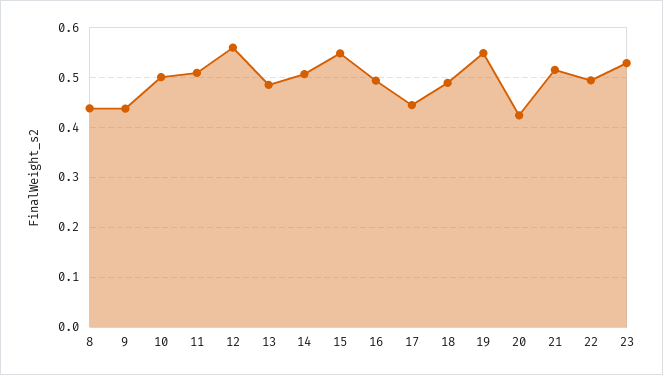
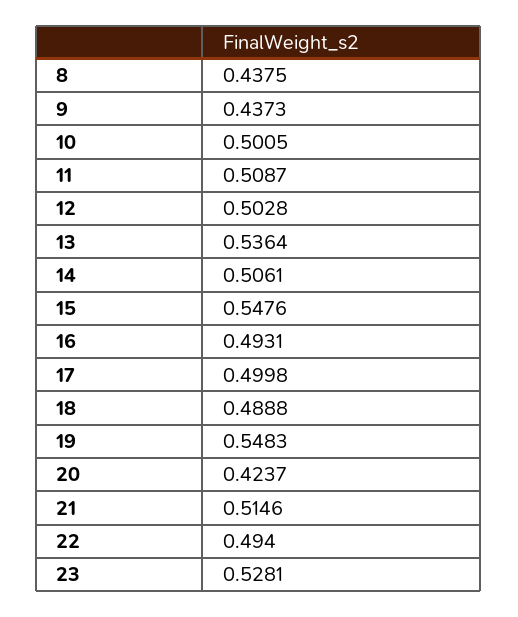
  {
    "8": 0.4375,
    "9": 0.4373,
    "10": 0.5005,
    "11": 0.5087,
-   "12": 0.56,
+   "12": 0.5028,
-   "13": 0.48,
+   "13": 0.5364,
    "14": 0.5061,
    "15": 0.5476,
    "16": 0.4931,
-   "17": 0.44,
+   "17": 0.4998,
    "18": 0.4888,
    "19": 0.5483,
    "20": 0.4237,
    "21": 0.5146,
    "22": 0.494,
    "23": 0.5281
  }

